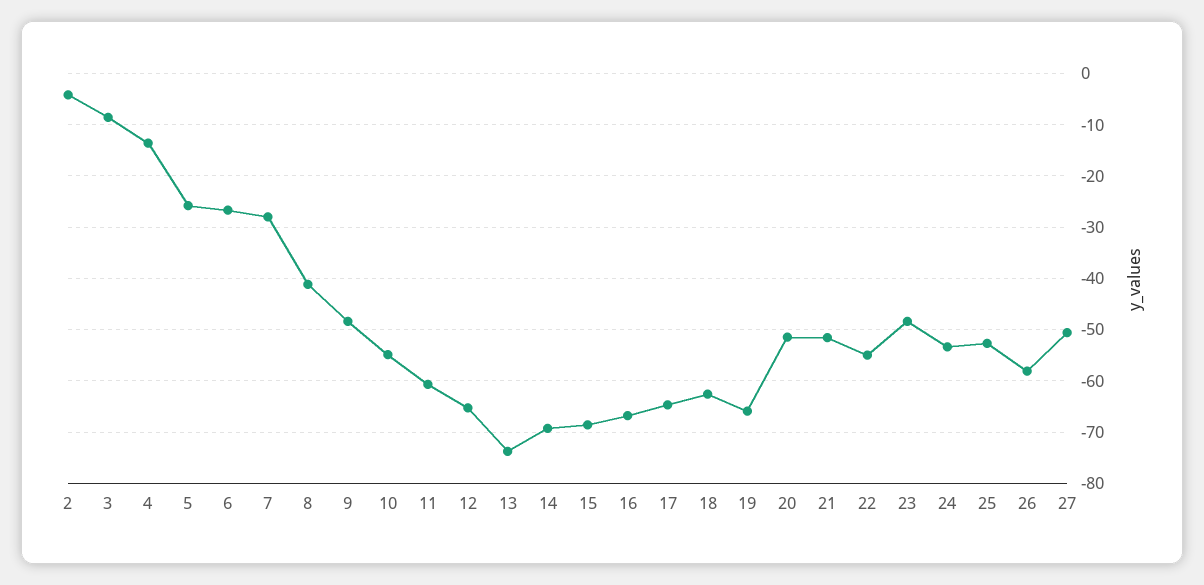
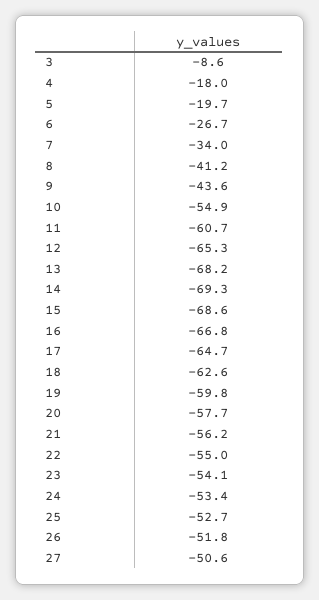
  {
-   "2": -4,
    "3": -8.6,
-   "4": -14,
+   "4": -18,
-   "5": -26,
+   "5": -19.7,
    "6": -26.7,
-   "7": -28,
+   "7": -34,
    "8": -41.2,
-   "9": -48,
+   "9": -43.6,
    "10": -54.9,
    "11": -60.7,
    "12": -65.3,
-   "13": -74,
+   "13": -68.2,
    "14": -69.3,
    "15": -68.6,
    "16": -66.8,
    "17": -64.7,
    "18": -62.6,
-   "19": -66,
+   "19": -59.8,
-   "20": -52,
+   "20": -57.7,
-   "21": -52,
+   "21": -56.2,
    "22": -55,
-   "23": -48,
+   "23": -54.1,
    "24": -53.4,
    "25": -52.7,
-   "26": -58,
+   "26": -51.8,
    "27": -50.6
  }

